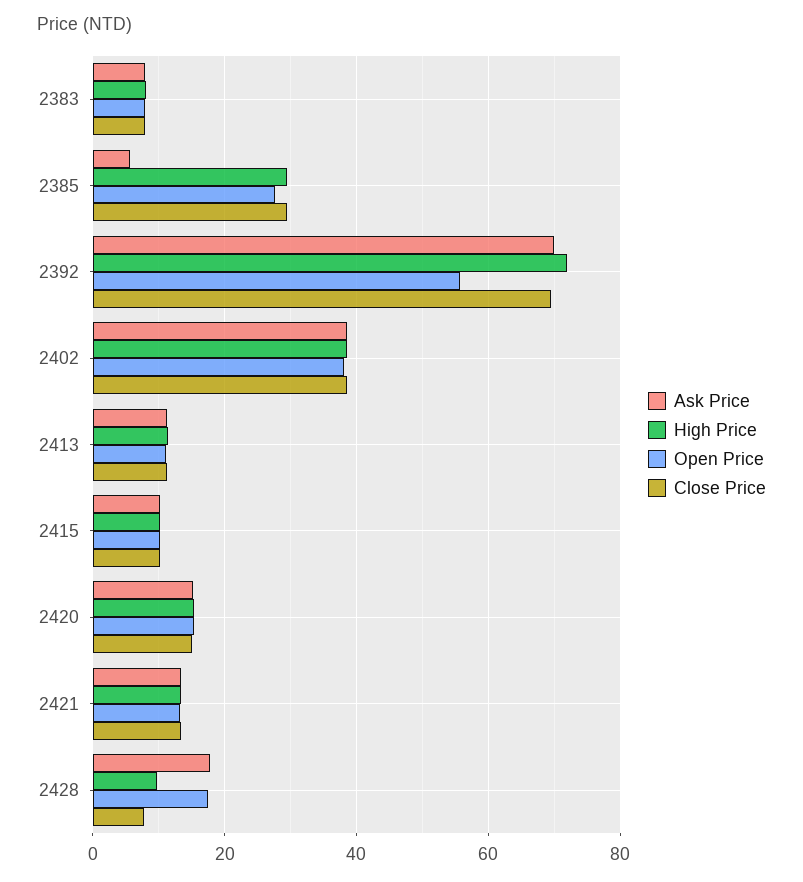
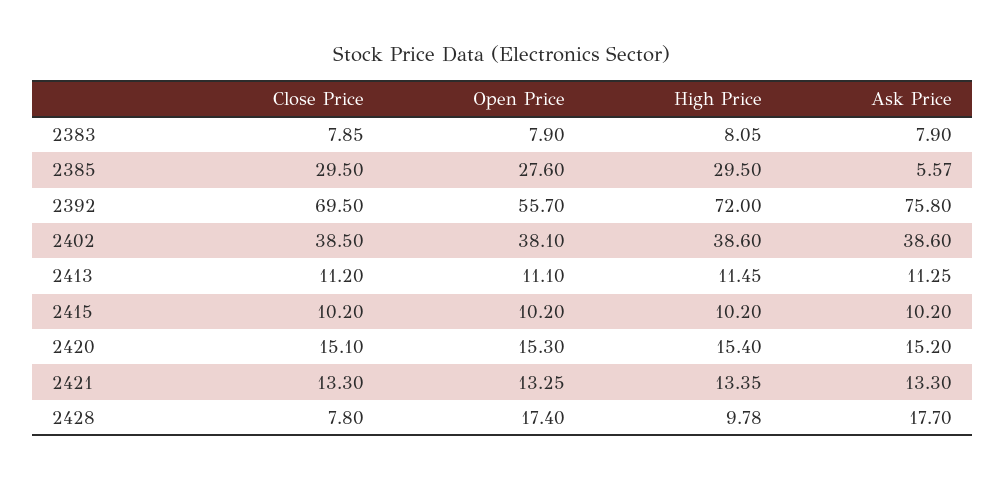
  {
    "Ask Price": {
      "2383": 7.9,
      "2385": 5.57,
-     "2392": 70,
+     "2392": 75.8,
      "2402": 38.6,
      "2413": 11.25,
      "2415": 10.2,
      "2420": 15.2,
      "2421": 13.3,
      "2428": 17.7
    },
    "High Price": {
      "2383": 8.05,
      "2385": 29.5,
      "2392": 72,
      "2402": 38.6,
      "2413": 11.45,
      "2415": 10.2,
      "2420": 15.4,
      "2421": 13.35,
      "2428": 9.78
    },
    "Open Price": {
      "2383": 7.9,
      "2385": 27.6,
      "2392": 55.7,
      "2402": 38.1,
      "2413": 11.1,
      "2415": 10.2,
      "2420": 15.3,
      "2421": 13.25,
      "2428": 17.4
    },
    "Close Price": {
      "2383": 7.85,
      "2385": 29.5,
      "2392": 69.5,
      "2402": 38.5,
      "2413": 11.2,
      "2415": 10.2,
      "2420": 15.1,
      "2421": 13.3,
      "2428": 7.8
    }
  }

